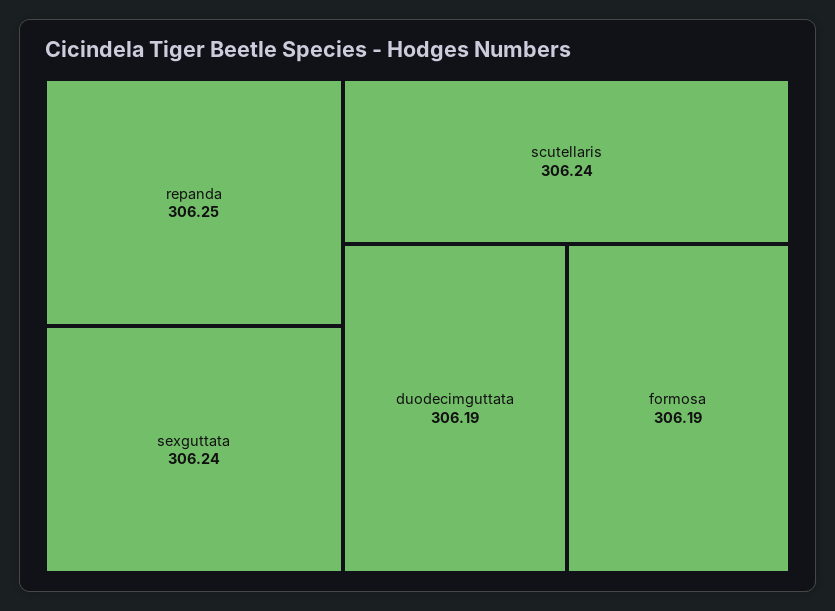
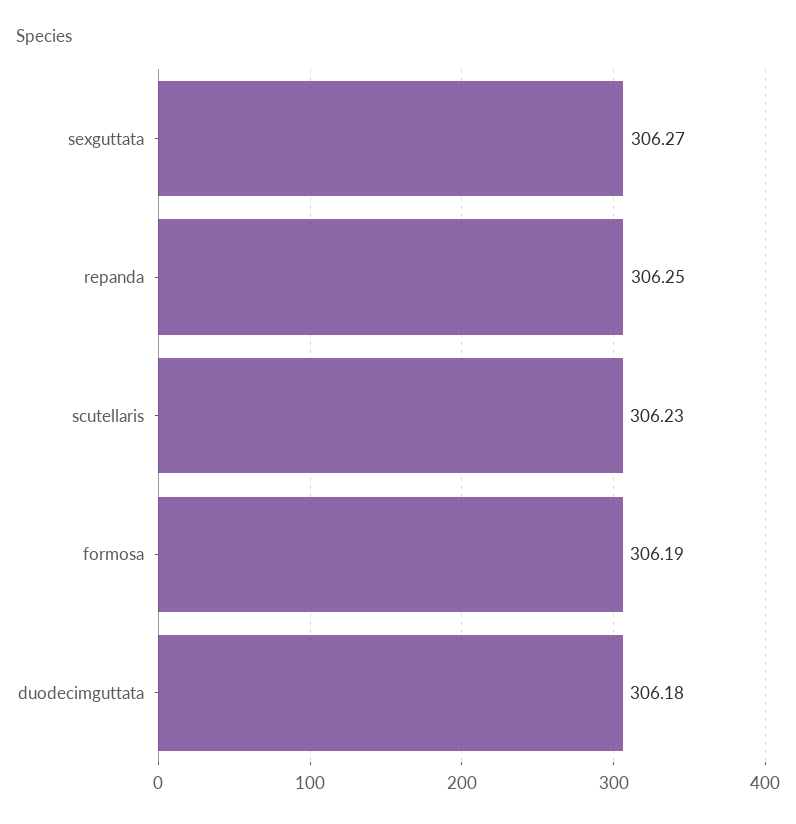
  {
    "repanda": 306.25,
-   "sexguttata": 306.24,
+   "sexguttata": 306.27,
-   "scutellaris": 306.24,
+   "scutellaris": 306.23,
-   "duodecimguttata": 306.19,
+   "duodecimguttata": 306.18,
    "formosa": 306.19
  }

